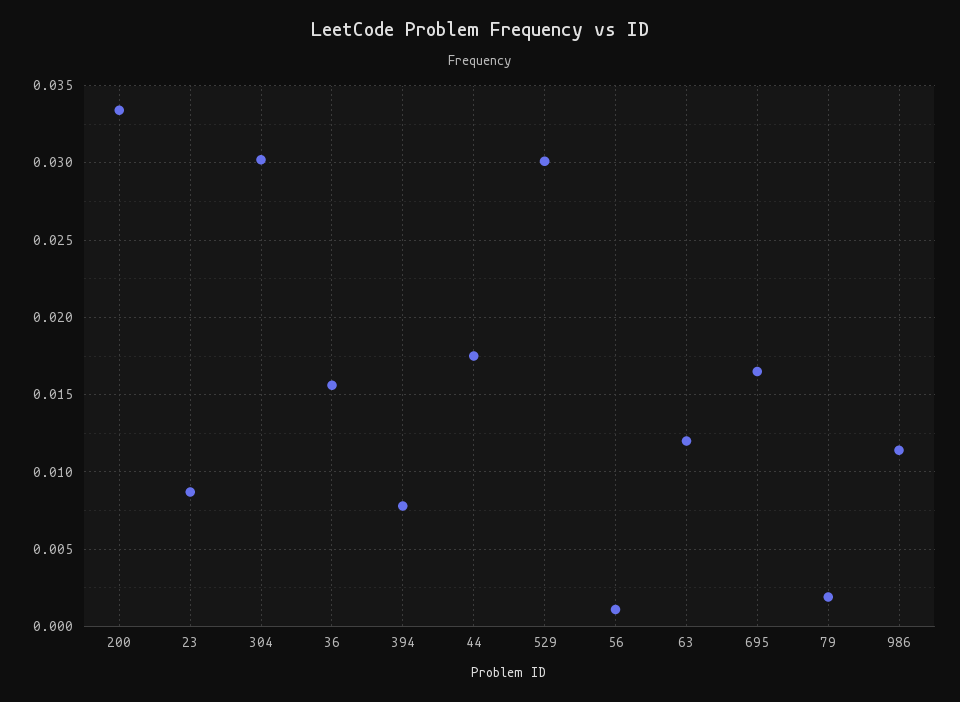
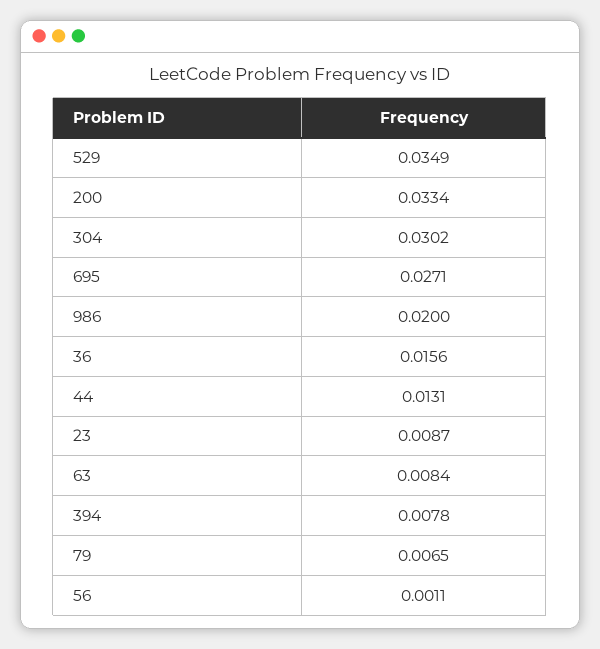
  {
    "200": 0.0334,
    "23": 0.0087,
    "304": 0.0302,
    "36": 0.0156,
    "394": 0.0078,
-   "44": 0.0175,
+   "44": 0.0131,
-   "529": 0.03,
+   "529": 0.0349,
    "56": 0.0011,
-   "63": 0.012,
+   "63": 0.0084,
-   "695": 0.0165,
+   "695": 0.0271,
-   "79": 0.002,
+   "79": 0.0065,
-   "986": 0.0115
+   "986": 0.02
  }

